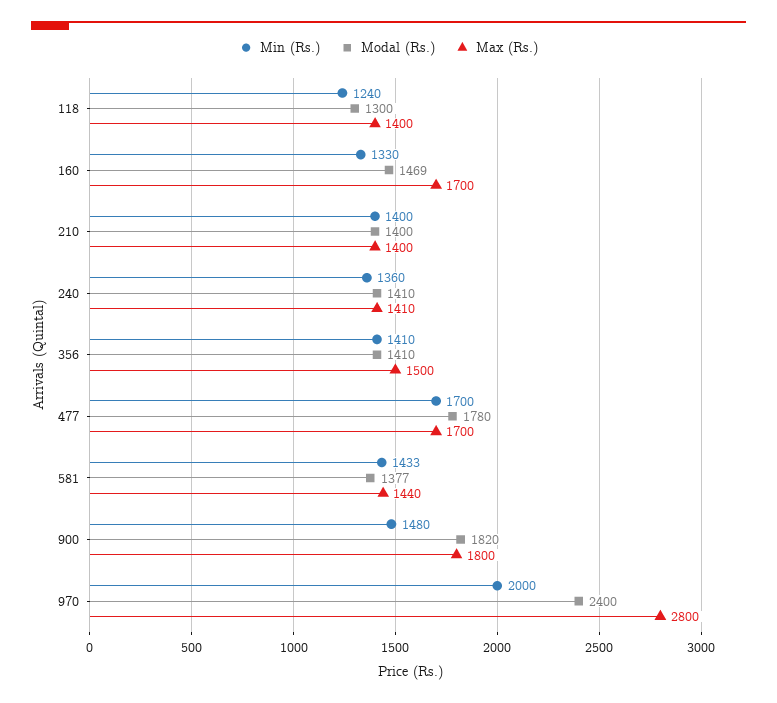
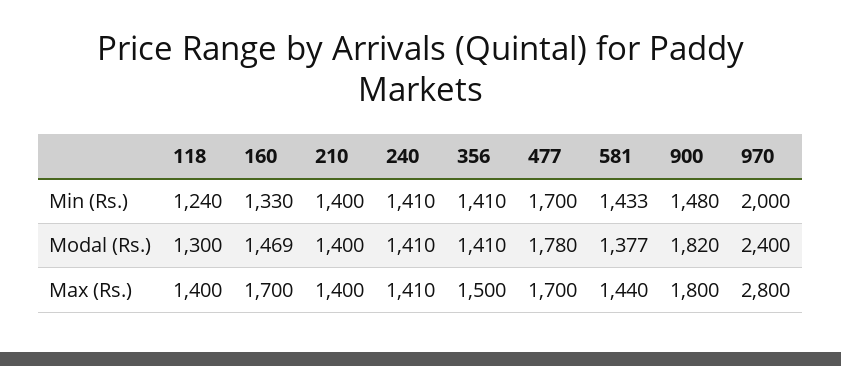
  {
    "Min (Rs.)": {
      "118": 1240,
      "160": 1330,
      "210": 1400,
-     "240": 1360,
+     "240": 1410,
      "356": 1410,
      "477": 1700,
      "581": 1433,
      "900": 1480,
      "970": 2000
    },
    "Modal (Rs.)": {
      "118": 1300,
      "160": 1469,
      "210": 1400,
      "240": 1410,
      "356": 1410,
      "477": 1780,
      "581": 1377,
      "900": 1820,
      "970": 2400
    },
    "Max (Rs.)": {
      "118": 1400,
      "160": 1700,
      "210": 1400,
      "240": 1410,
      "356": 1500,
      "477": 1700,
      "581": 1440,
      "900": 1800,
      "970": 2800
    }
  }

